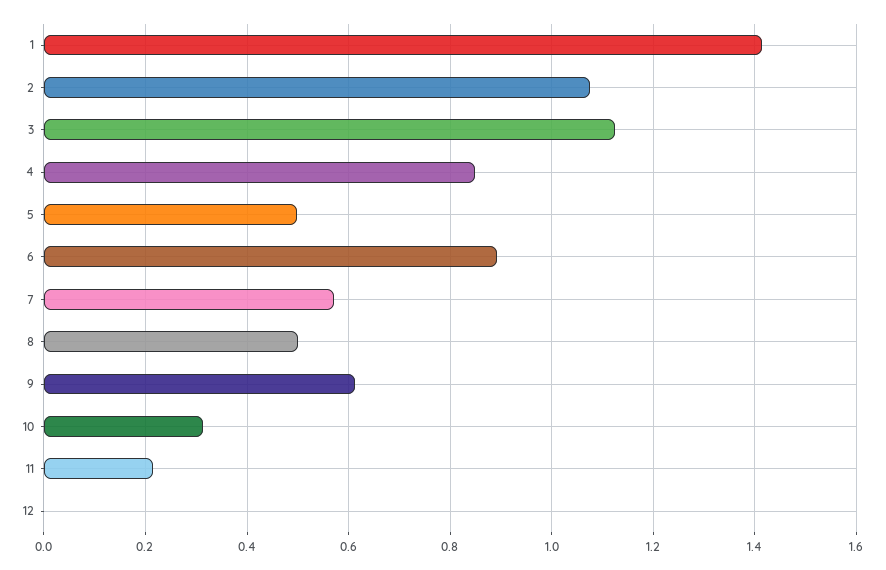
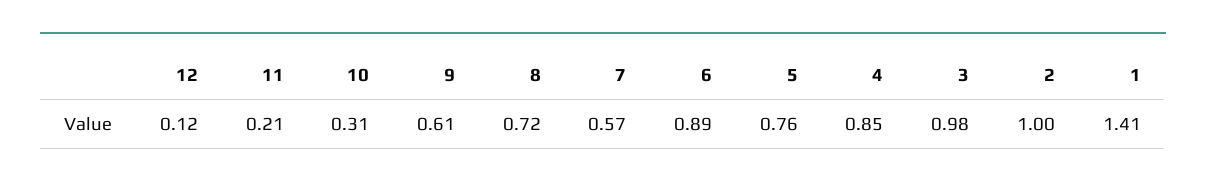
  {
    "1": 1.41,
-   "2": 1.08,
+   "2": 1,
-   "3": 1.12,
+   "3": 0.98,
    "4": 0.85,
-   "5": 0.5,
+   "5": 0.76,
    "6": 0.89,
    "7": 0.57,
-   "8": 0.5,
+   "8": 0.72,
    "9": 0.61,
    "10": 0.31,
    "11": 0.21,
-   "12": 0
+   "12": 0.12
  }

